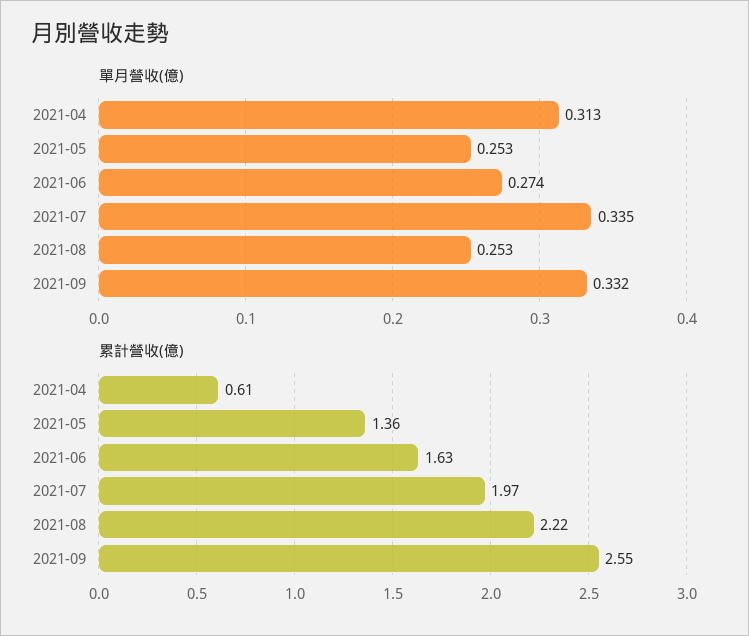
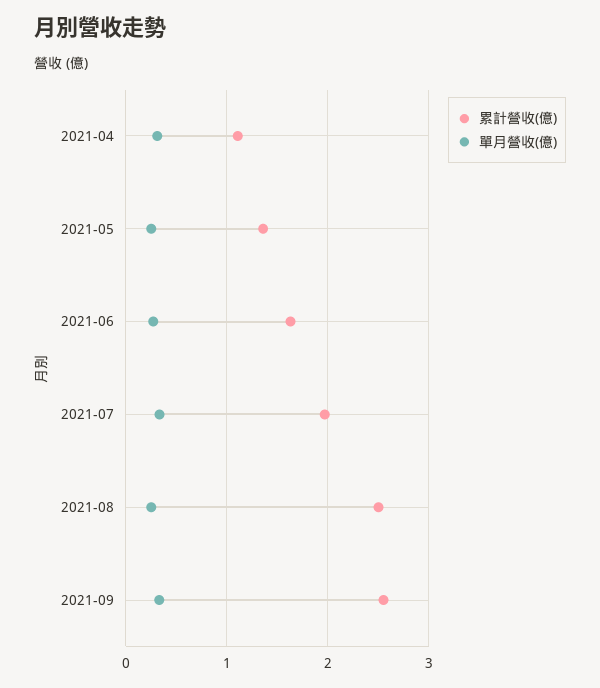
  {
    "單月營收(億)": {
      "2021-04": 0.313,
      "2021-05": 0.253,
      "2021-06": 0.274,
      "2021-07": 0.335,
      "2021-08": 0.253,
      "2021-09": 0.332
    },
    "累計營收(億)": {
-     "2021-04": 0.61,
+     "2021-04": 1.1,
      "2021-05": 1.36,
      "2021-06": 1.63,
      "2021-07": 1.97,
-     "2021-08": 2.22,
+     "2021-08": 2.5,
      "2021-09": 2.55
    }
  }

